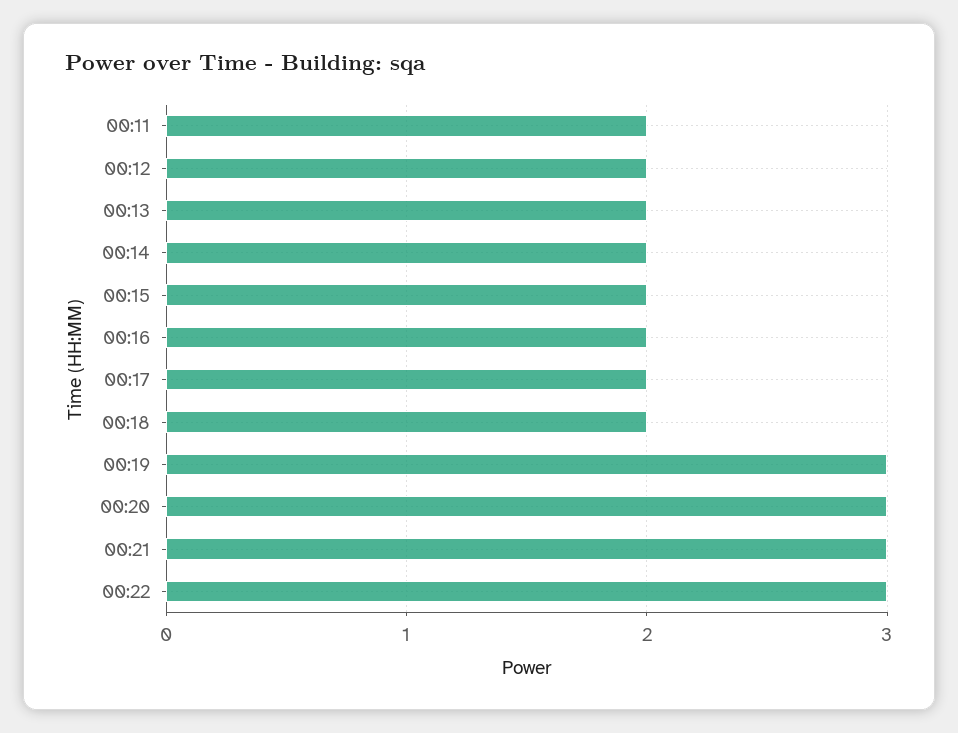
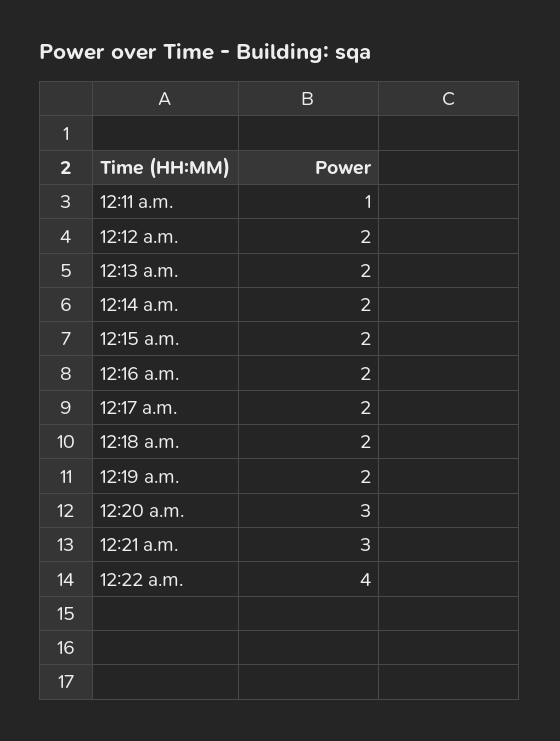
  {
-   "00:11": 2,
+   "00:11": 1,
    "00:12": 2,
    "00:13": 2,
    "00:14": 2,
    "00:15": 2,
    "00:16": 2,
    "00:17": 2,
    "00:18": 2,
-   "00:19": 3,
+   "00:19": 2,
    "00:20": 3,
    "00:21": 3,
-   "00:22": 3
+   "00:22": 4
  }

